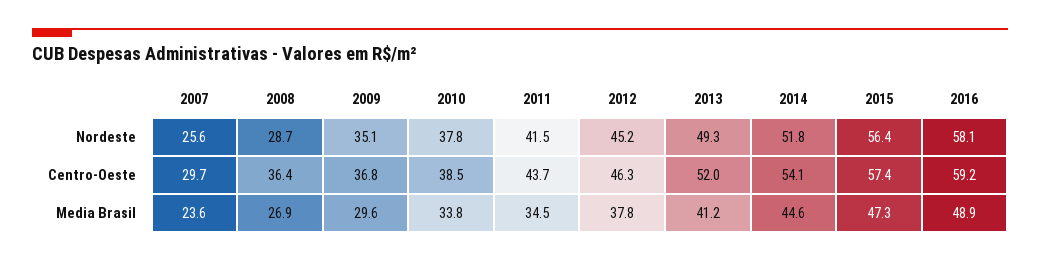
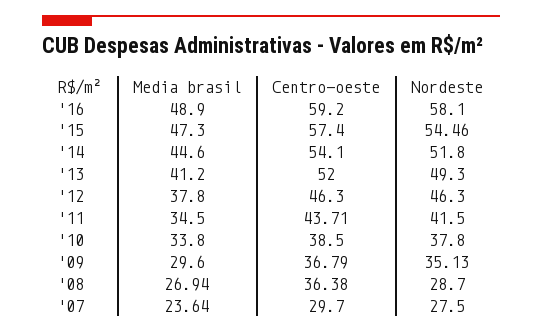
  {
    "2007": {
-     "Nordeste": 25.6,
+     "Nordeste": 27.5,
      "Centro-Oeste": 29.7,
      "Media Brasil": 23.64
    },
    "2008": {
      "Nordeste": 28.7,
      "Centro-Oeste": 36.38,
      "Media Brasil": 26.94
    },
    "2009": {
      "Nordeste": 35.13,
      "Centro-Oeste": 36.79,
      "Media Brasil": 29.6
    },
    "2010": {
      "Nordeste": 37.8,
      "Centro-Oeste": 38.5,
      "Media Brasil": 33.8
    },
    "2011": {
      "Nordeste": 41.5,
      "Centro-Oeste": 43.71,
      "Media Brasil": 34.5
    },
    "2012": {
-     "Nordeste": 45.2,
+     "Nordeste": 46.3,
      "Centro-Oeste": 46.3,
      "Media Brasil": 37.8
    },
    "2013": {
      "Nordeste": 49.3,
      "Centro-Oeste": 52,
      "Media Brasil": 41.2
    },
    "2014": {
      "Nordeste": 51.8,
      "Centro-Oeste": 54.1,
      "Media Brasil": 44.6
    },
    "2015": {
-     "Nordeste": 56.4,
+     "Nordeste": 54.46,
      "Centro-Oeste": 57.4,
      "Media Brasil": 47.3
    },
    "2016": {
      "Nordeste": 58.1,
      "Centro-Oeste": 59.2,
      "Media Brasil": 48.9
    }
  }

